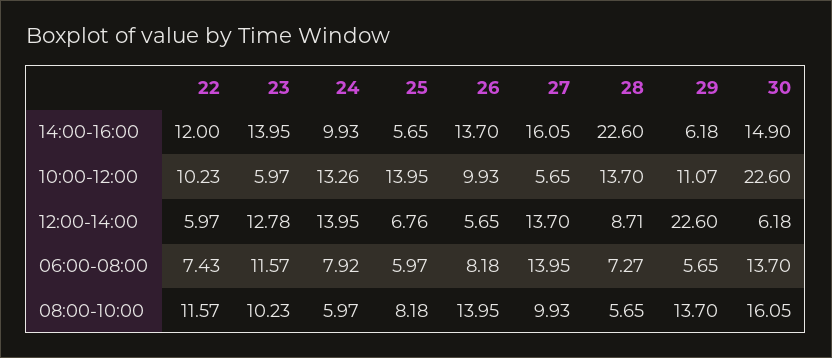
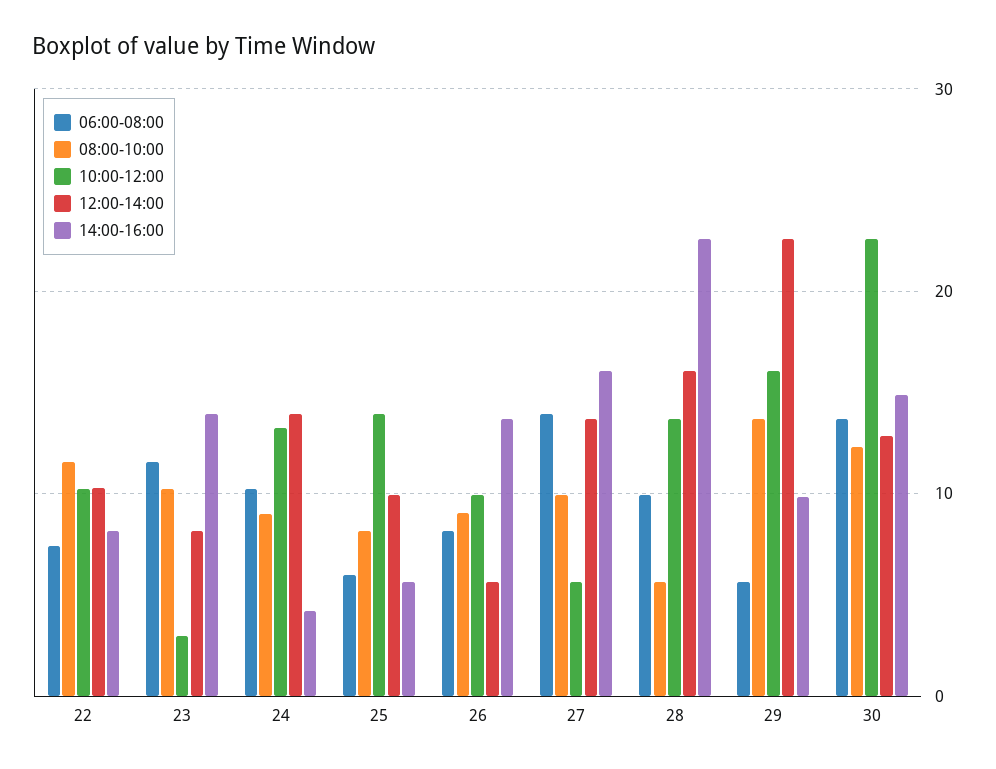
  {
    "14:00-16:00": {
-     "22": 12,
+     "22": 8,
      "23": 13.95,
-     "24": 9.93,
+     "24": 4,
      "25": 5.65,
      "26": 13.7,
      "27": 16.05,
      "28": 22.6,
-     "29": 6.18,
+     "29": 10,
      "30": 14.9
    },
    "10:00-12:00": {
      "22": 10.23,
-     "23": 5.97,
+     "23": 3,
      "24": 13.26,
      "25": 13.95,
      "26": 9.93,
      "27": 5.65,
      "28": 13.7,
-     "29": 11.07,
+     "29": 16,
      "30": 22.6
    },
    "12:00-14:00": {
-     "22": 5.97,
+     "22": 10,
-     "23": 12.78,
+     "23": 8,
      "24": 13.95,
-     "25": 6.76,
+     "25": 10,
      "26": 5.65,
      "27": 13.7,
-     "28": 8.71,
+     "28": 16,
      "29": 22.6,
-     "30": 6.18
+     "30": 13
    },
    "06:00-08:00": {
      "22": 7.43,
      "23": 11.57,
-     "24": 7.92,
+     "24": 10,
      "25": 5.97,
      "26": 8.18,
      "27": 13.95,
-     "28": 7.27,
+     "28": 10,
      "29": 5.65,
      "30": 13.7
    },
    "08:00-10:00": {
      "22": 11.57,
      "23": 10.23,
-     "24": 5.97,
+     "24": 9,
      "25": 8.18,
-     "26": 13.95,
+     "26": 9,
      "27": 9.93,
      "28": 5.65,
      "29": 13.7,
-     "30": 16.05
+     "30": 12
    }
  }

